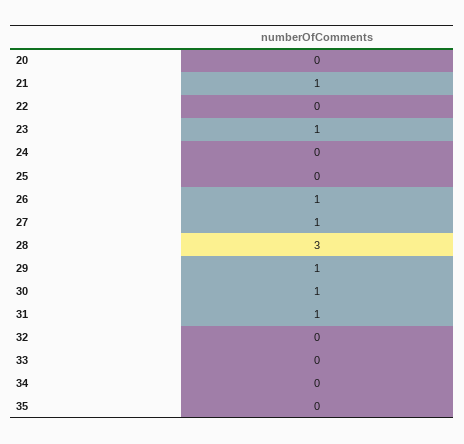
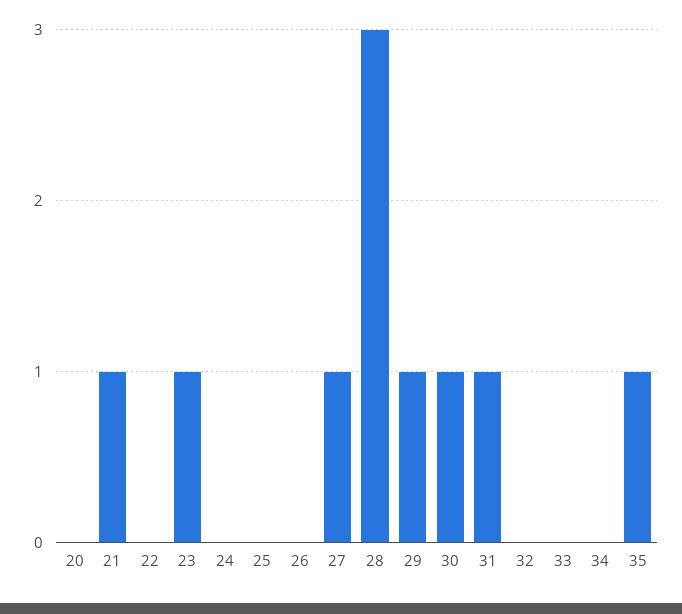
  {
    "20": 0,
    "21": 1,
    "22": 0,
    "23": 1,
    "24": 0,
    "25": 0,
-   "26": 1,
+   "26": 0,
    "27": 1,
    "28": 3,
    "29": 1,
    "30": 1,
    "31": 1,
    "32": 0,
    "33": 0,
    "34": 0,
-   "35": 0
+   "35": 1
  }

